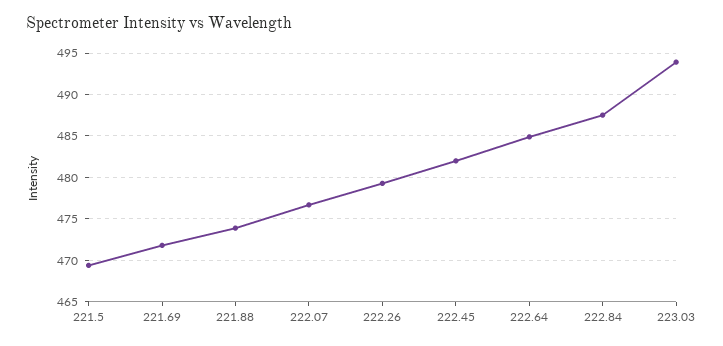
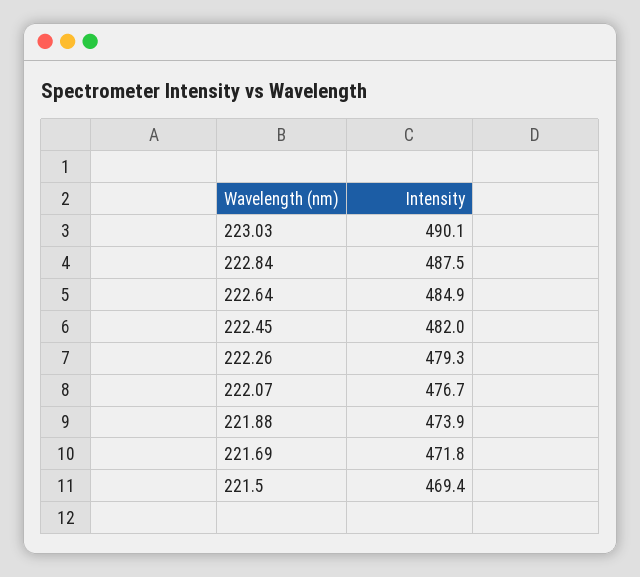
  {
    "221.5": 469.4,
    "221.69": 471.8,
    "221.88": 473.9,
    "222.07": 476.7,
    "222.26": 479.3,
    "222.45": 482,
    "222.64": 484.9,
    "222.84": 487.5,
-   "223.03": 494
+   "223.03": 490.1
  }

